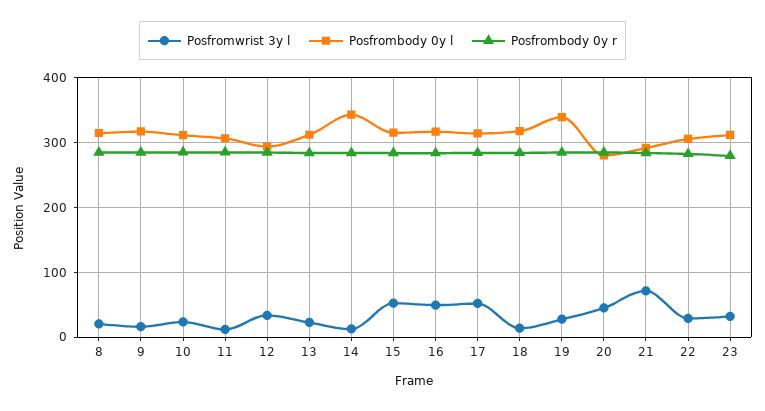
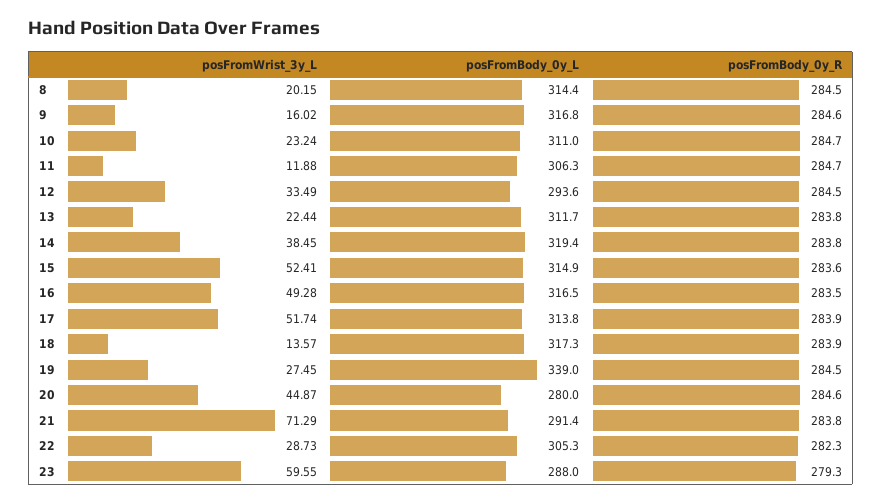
  {
    "Posfromwrist 3y l": {
      "8": 20.15,
      "9": 16.02,
      "10": 23.24,
      "11": 11.88,
      "12": 33.49,
      "13": 22.44,
-     "14": 10,
+     "14": 38.45,
      "15": 52.41,
      "16": 49.28,
      "17": 51.74,
      "18": 13.57,
      "19": 27.45,
      "20": 44.87,
      "21": 71.29,
      "22": 28.73,
-     "23": 30
+     "23": 59.55
    },
    "Posfrombody 0y l": {
      "8": 314.4,
      "9": 316.8,
      "10": 311,
      "11": 306.3,
      "12": 293.6,
      "13": 311.7,
-     "14": 340,
+     "14": 319.4,
      "15": 314.9,
      "16": 316.5,
      "17": 313.8,
      "18": 317.3,
      "19": 339,
      "20": 280,
      "21": 291.4,
      "22": 305.3,
-     "23": 310
+     "23": 288
    },
    "Posfrombody 0y r": {
      "8": 284.5,
      "9": 284.6,
      "10": 284.7,
      "11": 284.7,
      "12": 284.5,
      "13": 283.8,
      "14": 283.8,
      "15": 283.6,
      "16": 283.5,
      "17": 283.9,
      "18": 283.9,
      "19": 284.5,
      "20": 284.6,
      "21": 283.8,
      "22": 282.3,
      "23": 279.3
    }
  }

